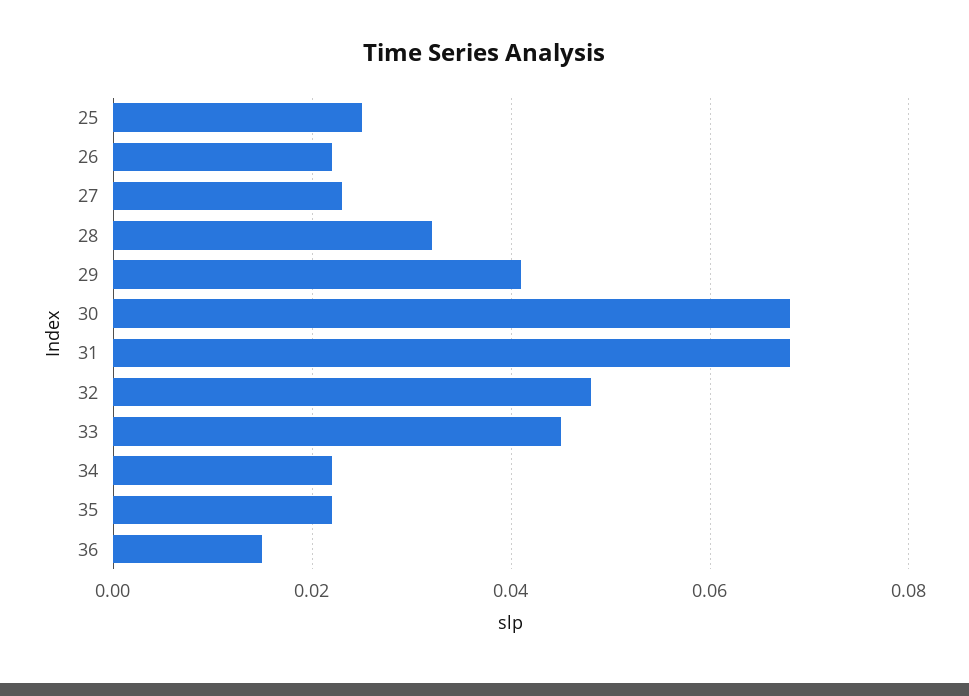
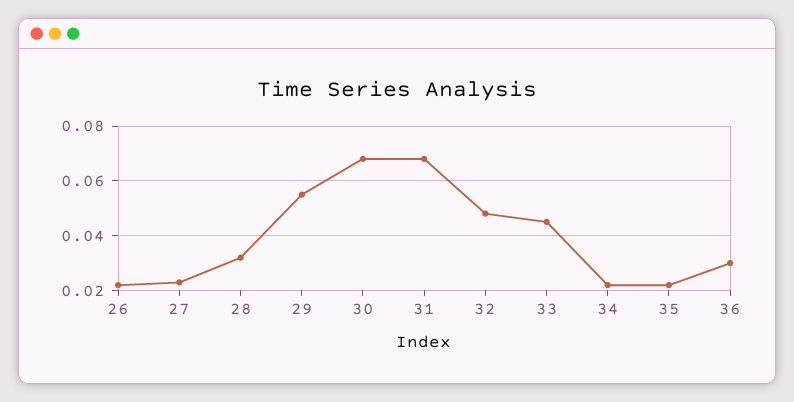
  {
-   "25": 0.025,
    "26": 0.02,
    "27": 0.025,
    "28": 0.03,
-   "29": 0.04,
+   "29": 0.055,
    "30": 0.07,
    "31": 0.07,
    "32": 0.05,
    "33": 0.045,
    "34": 0.02,
    "35": 0.02,
-   "36": 0.015
+   "36": 0.03
  }

